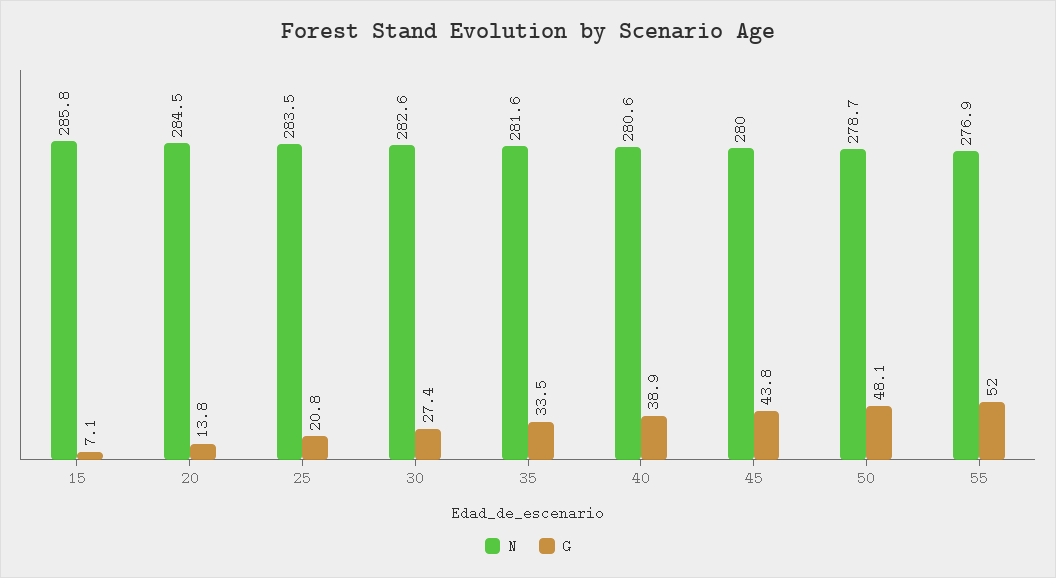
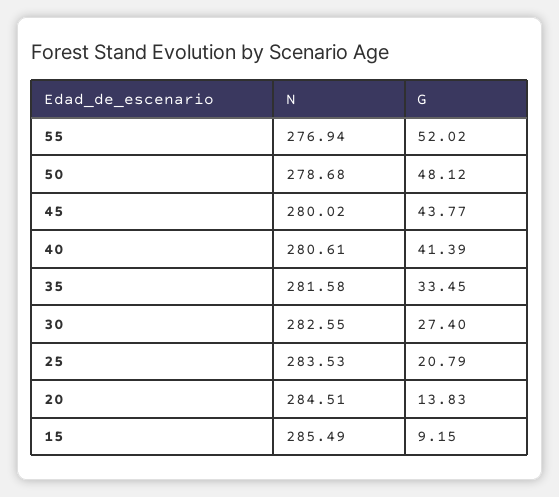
  {
    "N": {
-     "15": 285.8,
+     "15": 285.49,
      "20": 284.51,
      "25": 283.53,
      "30": 282.55,
      "35": 281.58,
      "40": 280.61,
      "45": 280.02,
      "50": 278.68,
      "55": 276.94
    },
    "G": {
-     "15": 7.1,
+     "15": 9.15,
      "20": 13.83,
      "25": 20.79,
      "30": 27.4,
      "35": 33.45,
-     "40": 38.9,
+     "40": 41.39,
      "45": 43.77,
      "50": 48.12,
      "55": 52.02
    }
  }

